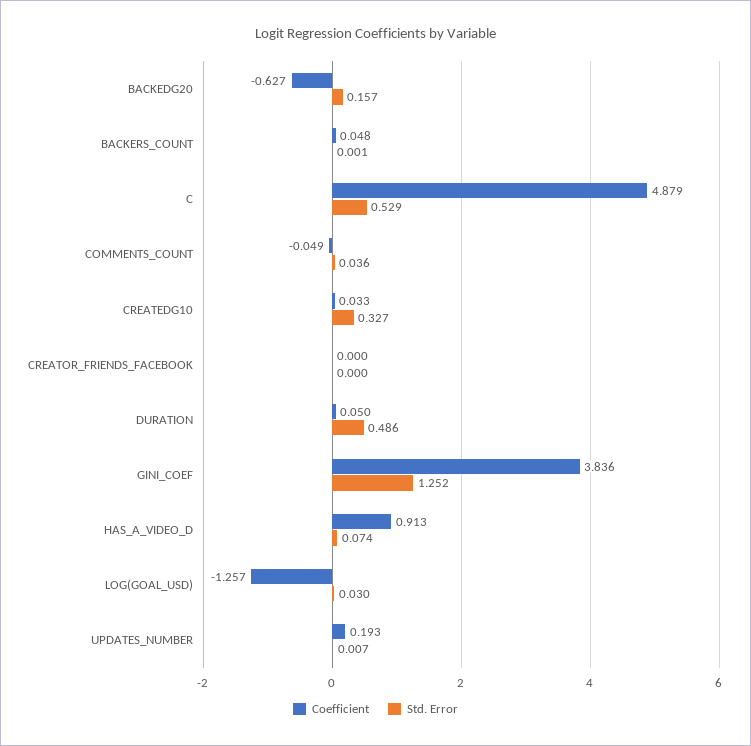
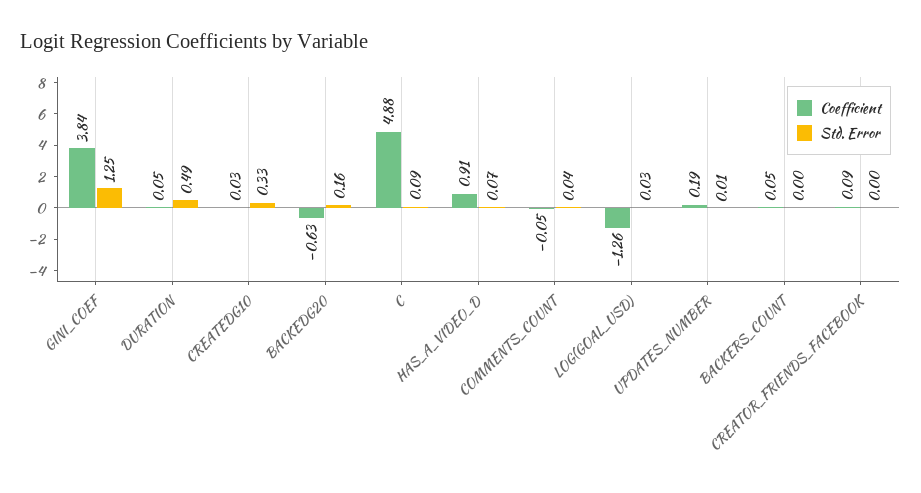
  {
    "Coefficient": {
      "BACKEDG20": -0.627,
      "BACKERS_COUNT": 0.048,
      "C": 4.879,
      "COMMENTS_COUNT": -0.049,
      "CREATEDG10": 0.033,
-     "CREATOR_FRIENDS_FACEBOOK": 0,
+     "CREATOR_FRIENDS_FACEBOOK": 0.09,
      "DURATION": 0.05,
      "GINI_COEF": 3.836,
      "HAS_A_VIDEO_D": 0.913,
      "LOG(GOAL_USD)": -1.257,
      "UPDATES_NUMBER": 0.193
    },
    "Std. Error": {
      "BACKEDG20": 0.157,
      "BACKERS_COUNT": 0.001,
-     "C": 0.529,
+     "C": 0.09,
      "COMMENTS_COUNT": 0.036,
      "CREATEDG10": 0.327,
      "CREATOR_FRIENDS_FACEBOOK": 0,
      "DURATION": 0.486,
      "GINI_COEF": 1.252,
      "HAS_A_VIDEO_D": 0.074,
      "LOG(GOAL_USD)": 0.03,
      "UPDATES_NUMBER": 0.007
    }
  }

